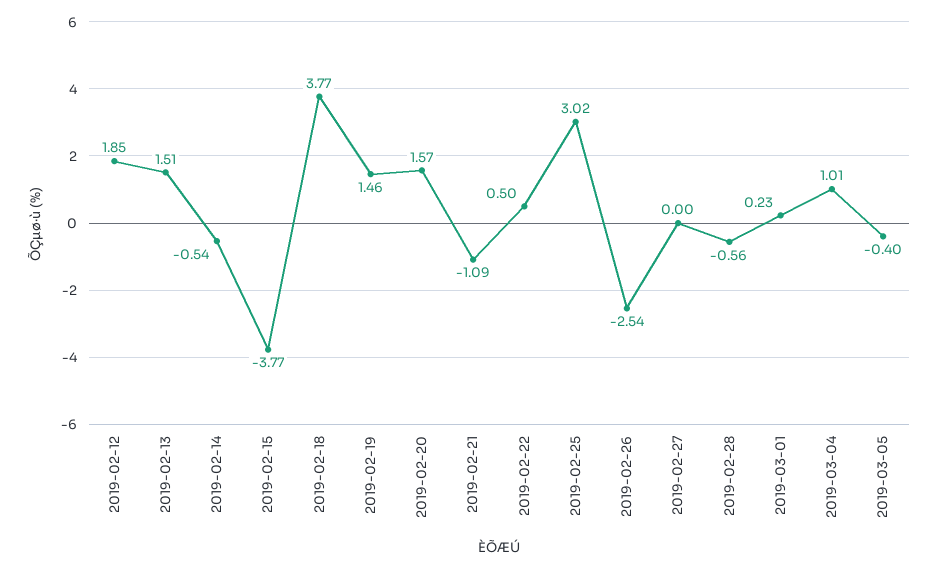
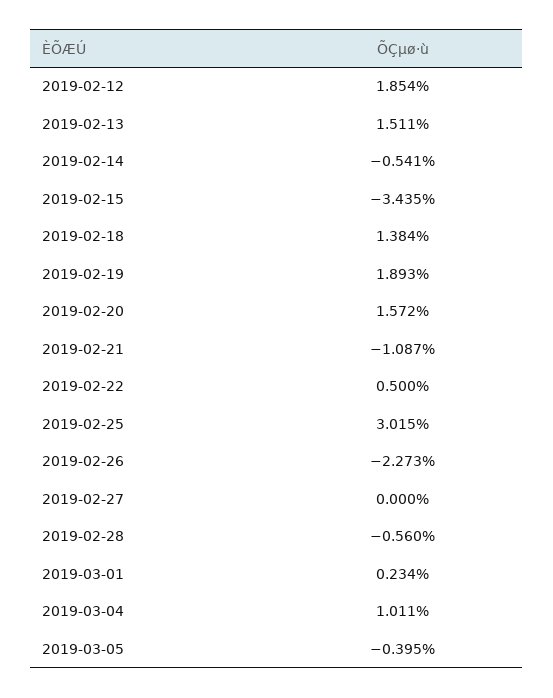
  {
    "2019-02-12": 1.854,
    "2019-02-13": 1.511,
    "2019-02-14": -0.541,
-   "2019-02-15": -3.77,
+   "2019-02-15": -3.435,
-   "2019-02-18": 3.77,
+   "2019-02-18": 1.384,
-   "2019-02-19": 1.46,
+   "2019-02-19": 1.893,
    "2019-02-20": 1.572,
    "2019-02-21": -1.087,
    "2019-02-22": 0.5,
    "2019-02-25": 3.015,
-   "2019-02-26": -2.54,
+   "2019-02-26": -2.273,
    "2019-02-27": 0,
    "2019-02-28": -0.56,
    "2019-03-01": 0.234,
    "2019-03-04": 1.011,
    "2019-03-05": -0.395
  }

